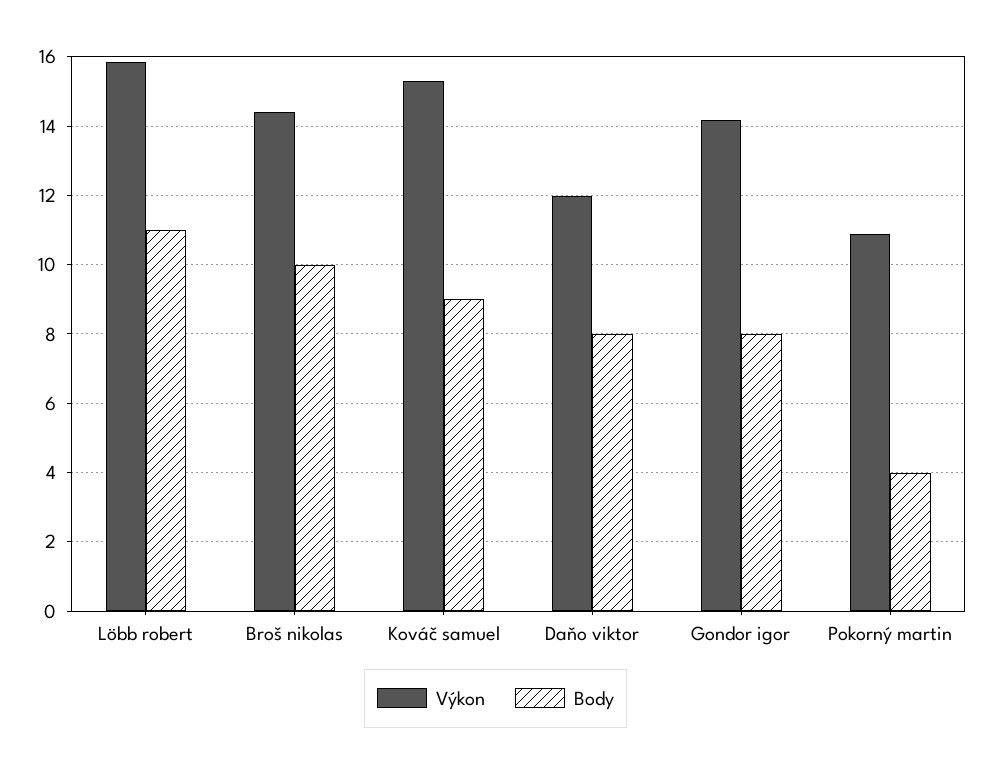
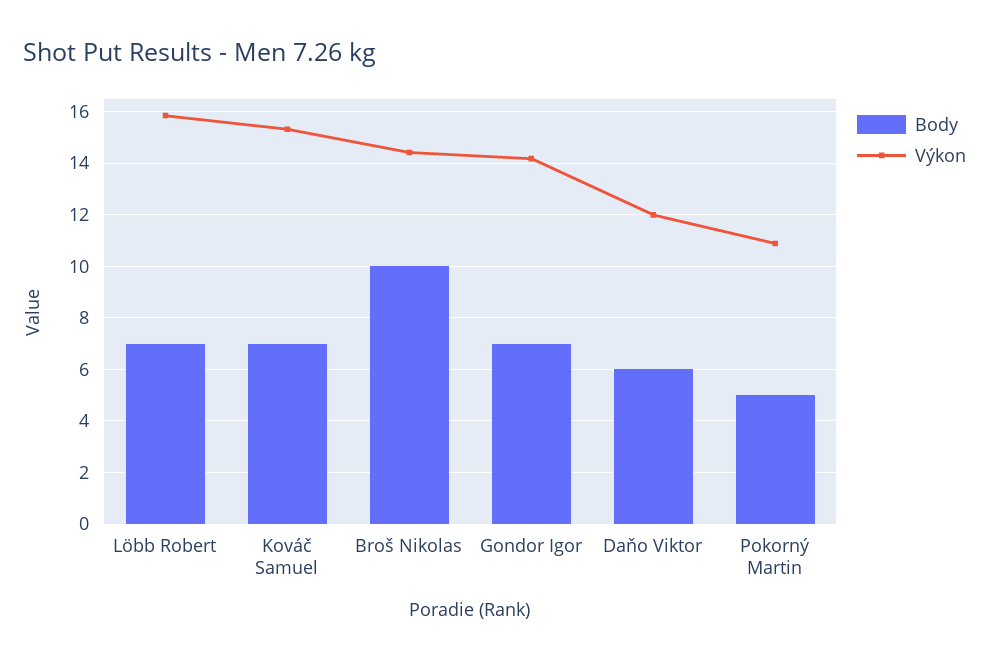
  {
    "Výkon": {
      "Löbb robert": 15.8,
      "Broš nikolas": 14.4,
      "Kováč samuel": 15.4,
      "Daňo viktor": 12,
      "Gondor igor": 14.2,
      "Pokorný martin": 10.8
    },
    "Body": {
-     "Löbb robert": 11,
+     "Löbb robert": 7,
      "Broš nikolas": 10,
-     "Kováč samuel": 9,
+     "Kováč samuel": 7,
-     "Daňo viktor": 8,
+     "Daňo viktor": 6,
-     "Gondor igor": 8,
+     "Gondor igor": 7,
-     "Pokorný martin": 4
+     "Pokorný martin": 5
    }
  }

